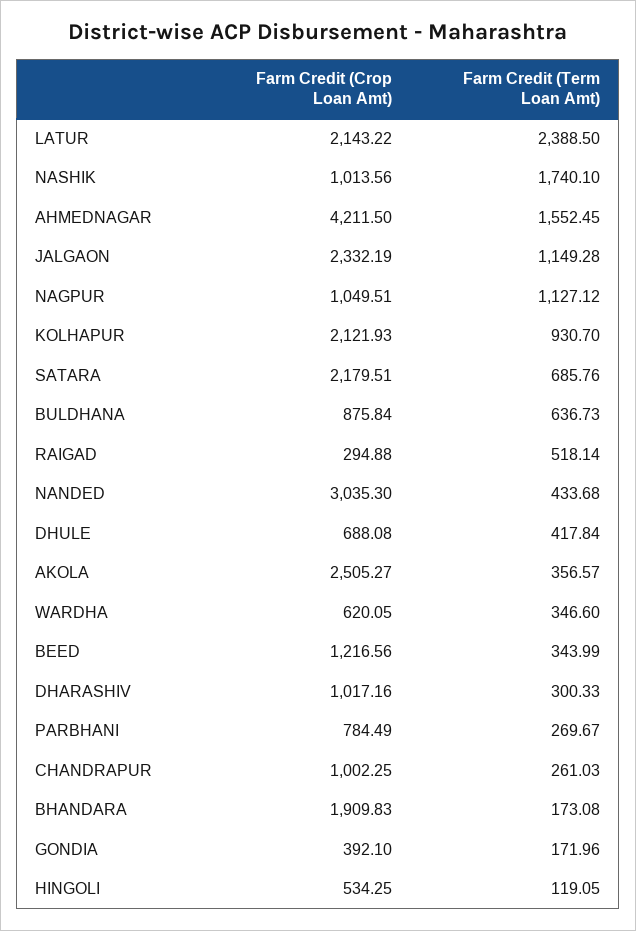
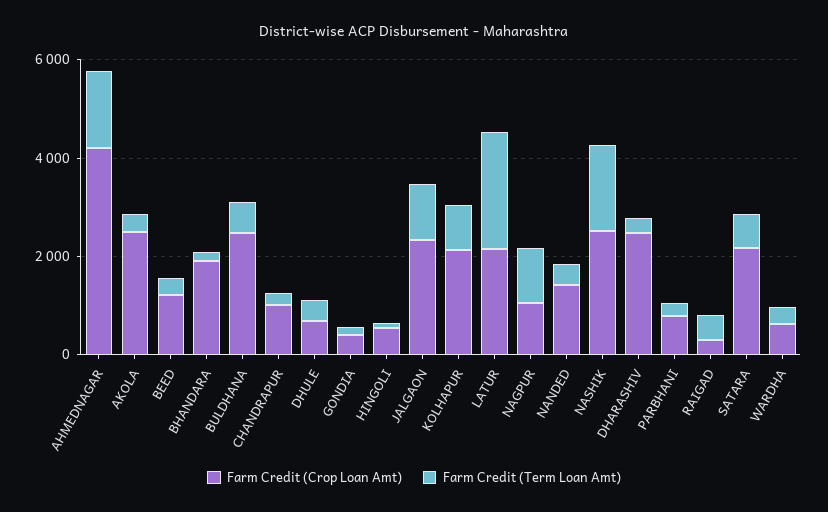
  {
    "Farm Credit (Crop Loan Amt)": {
      "LATUR": 2143.22,
-     "NASHIK": 1013.56,
+     "NASHIK": 2500,
      "AHMEDNAGAR": 4211.5,
      "JALGAON": 2332.19,
      "NAGPUR": 1049.51,
      "KOLHAPUR": 2121.93,
      "SATARA": 2179.51,
-     "BULDHANA": 875.84,
+     "BULDHANA": 2500,
      "RAIGAD": 294.88,
-     "NANDED": 3035.3,
+     "NANDED": 1500,
      "DHULE": 688.08,
      "AKOLA": 2505.27,
      "WARDHA": 620.05,
      "BEED": 1216.56,
-     "DHARASHIV": 1017.16,
+     "DHARASHIV": 2500,
      "PARBHANI": 784.49,
      "CHANDRAPUR": 1002.25,
      "BHANDARA": 1909.83,
      "GONDIA": 392.1,
      "HINGOLI": 534.25
    },
    "Farm Credit (Term Loan Amt)": {
      "LATUR": 2388.5,
      "NASHIK": 1740.1,
      "AHMEDNAGAR": 1552.45,
      "JALGAON": 1149.28,
      "NAGPUR": 1127.12,
      "KOLHAPUR": 930.7,
      "SATARA": 685.76,
      "BULDHANA": 636.73,
      "RAIGAD": 518.14,
      "NANDED": 433.68,
      "DHULE": 417.84,
      "AKOLA": 356.57,
      "WARDHA": 346.6,
      "BEED": 343.99,
      "DHARASHIV": 300.33,
      "PARBHANI": 269.67,
      "CHANDRAPUR": 261.03,
      "BHANDARA": 173.08,
      "GONDIA": 171.96,
      "HINGOLI": 119.05
    }
  }

